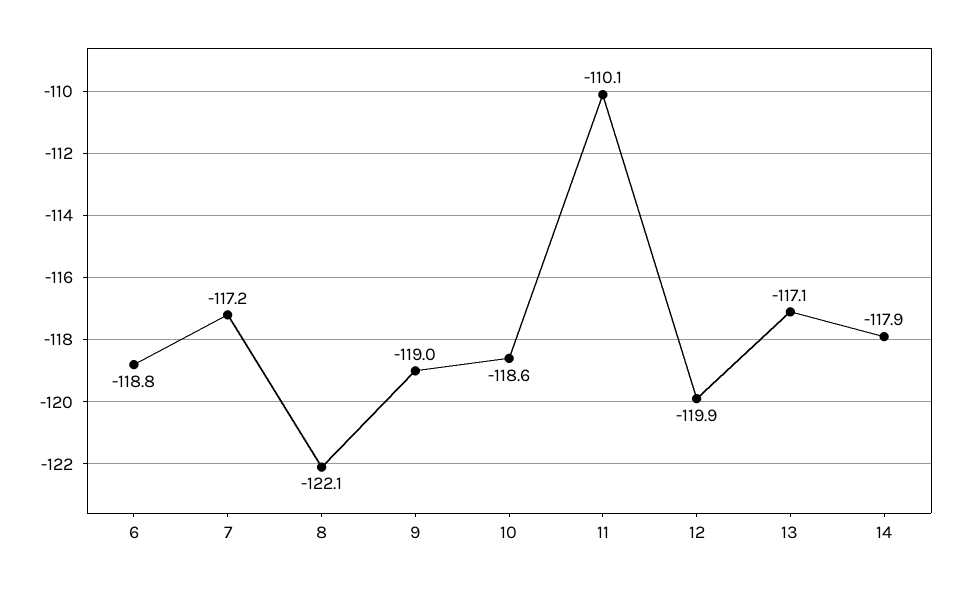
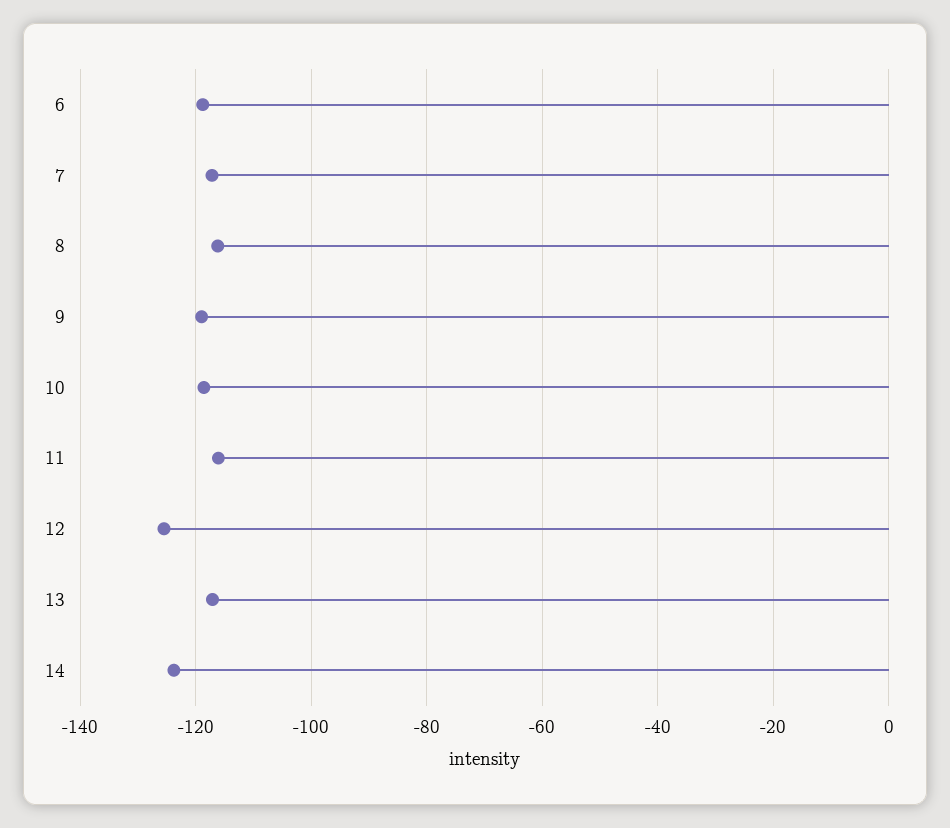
  {
    "6": -118.8,
    "7": -117.2,
-   "8": -122.1,
+   "8": -116,
    "9": -119,
    "10": -118.6,
-   "11": -110.1,
+   "11": -116,
-   "12": -119.9,
+   "12": -126,
    "13": -117.1,
-   "14": -117.9
+   "14": -124
  }

